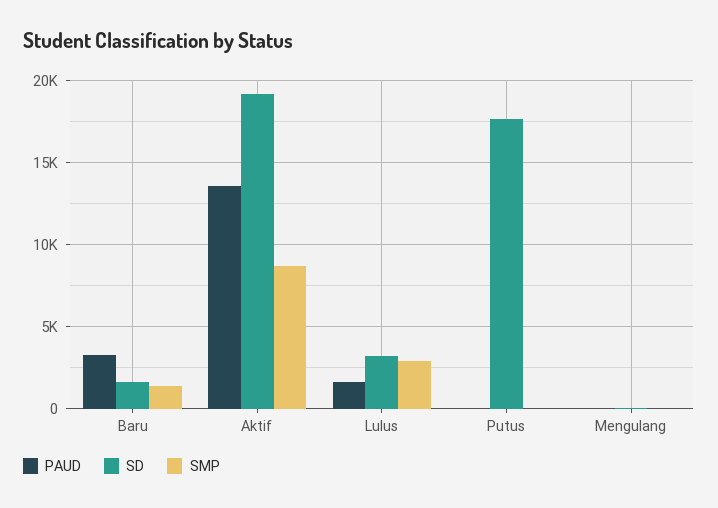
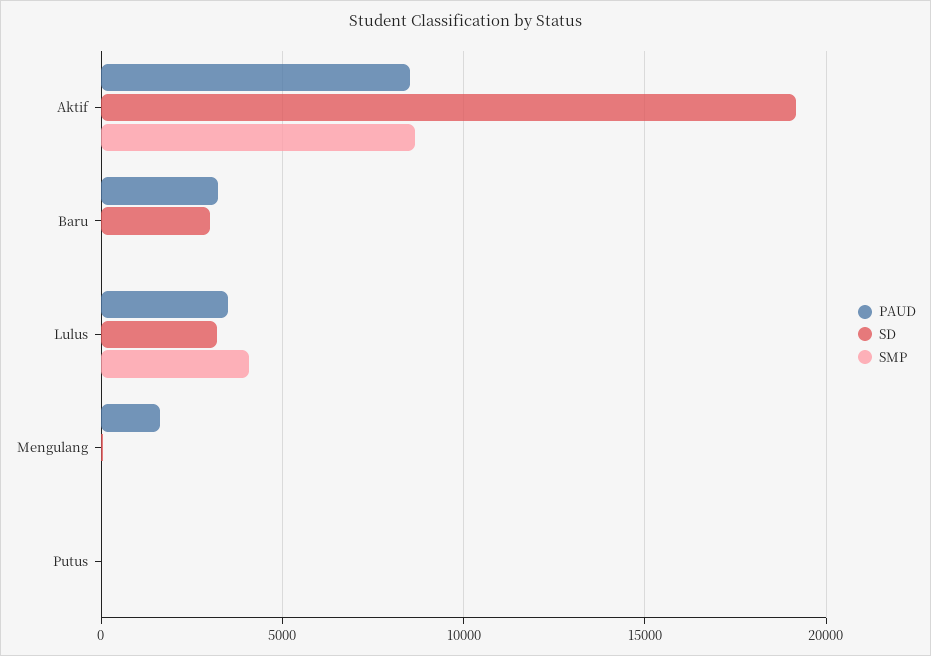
  {
    "PAUD": {
      "Baru": 3000,
-     "Aktif": 13500,
+     "Aktif": 8500,
-     "Lulus": 1500,
+     "Lulus": 3500,
      "Putus": 0,
-     "Mengulang": 0
+     "Mengulang": 1500
    },
    "SD": {
-     "Baru": 1500,
+     "Baru": 3000,
      "Aktif": 19000,
      "Lulus": 3000,
-     "Putus": 17500,
+     "Putus": 0,
      "Mengulang": 0
    },
    "SMP": {
-     "Baru": 1500,
+     "Baru": 0,
      "Aktif": 8500,
-     "Lulus": 3000,
+     "Lulus": 4000,
      "Putus": 0,
      "Mengulang": 0
    }
  }

